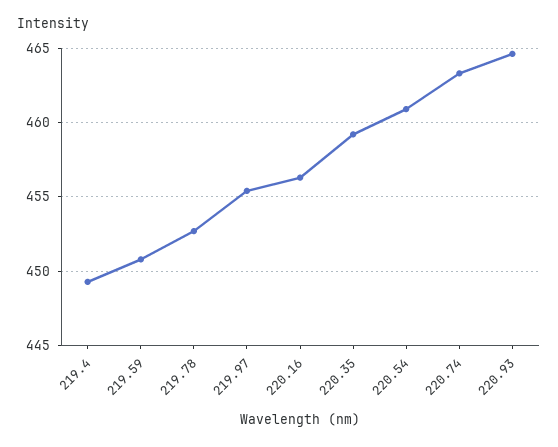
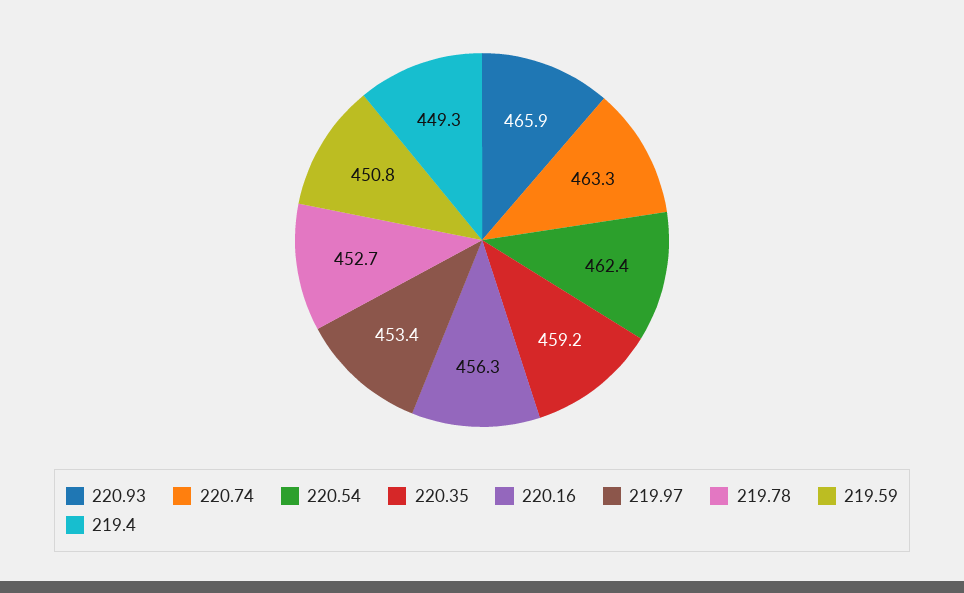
  {
    "219.4": 449.3,
    "219.59": 450.8,
    "219.78": 452.7,
-   "219.97": 455.5,
+   "219.97": 453.4,
    "220.16": 456.3,
    "220.35": 459.2,
-   "220.54": 461,
+   "220.54": 462.4,
    "220.74": 463.3,
-   "220.93": 464.5
+   "220.93": 465.9
  }

